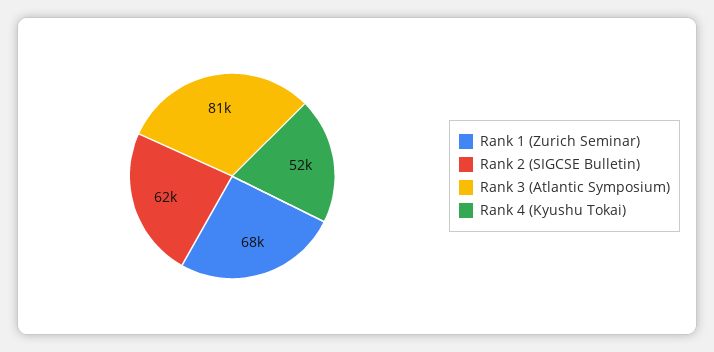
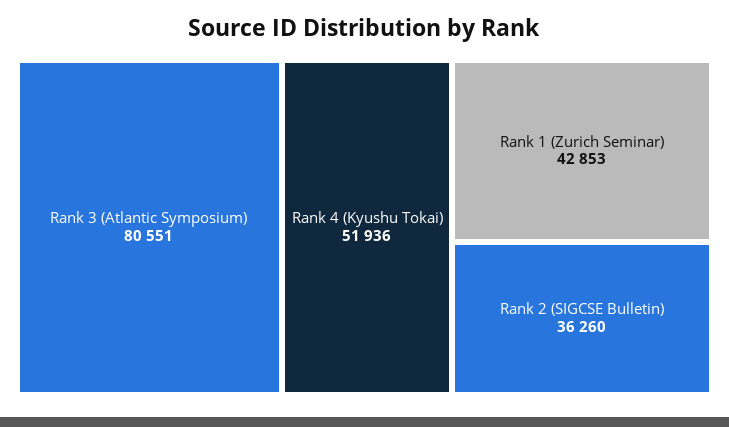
  {
-   "Rank 1 (Zurich Seminar)": 68000,
+   "Rank 1 (Zurich Seminar)": 42853,
-   "Rank 2 (SIGCSE Bulletin)": 62000,
+   "Rank 2 (SIGCSE Bulletin)": 36260,
    "Rank 3 (Atlantic Symposium)": 80551,
    "Rank 4 (Kyushu Tokai)": 51936
  }

